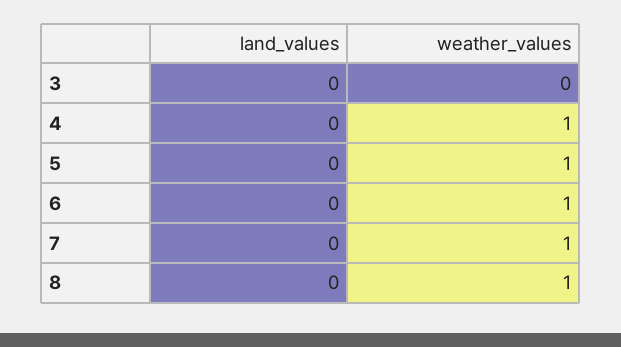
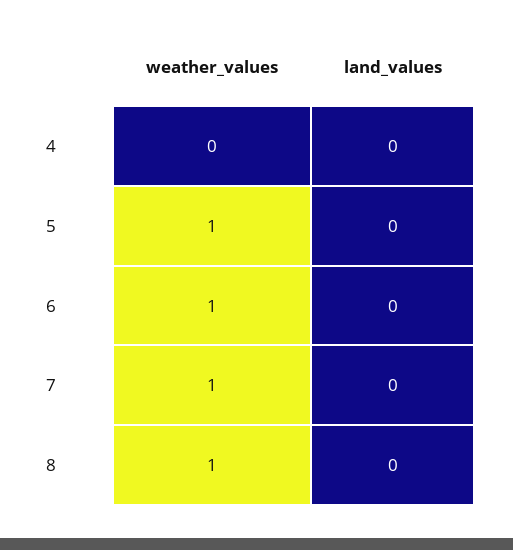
  {
    "land_values": {
-     "3": 0,
      "4": 0,
      "5": 0,
      "6": 0,
      "7": 0,
      "8": 0
    },
    "weather_values": {
-     "3": 0,
-     "4": 1,
+     "4": 0,
      "5": 1,
      "6": 1,
      "7": 1,
      "8": 1
    }
  }

